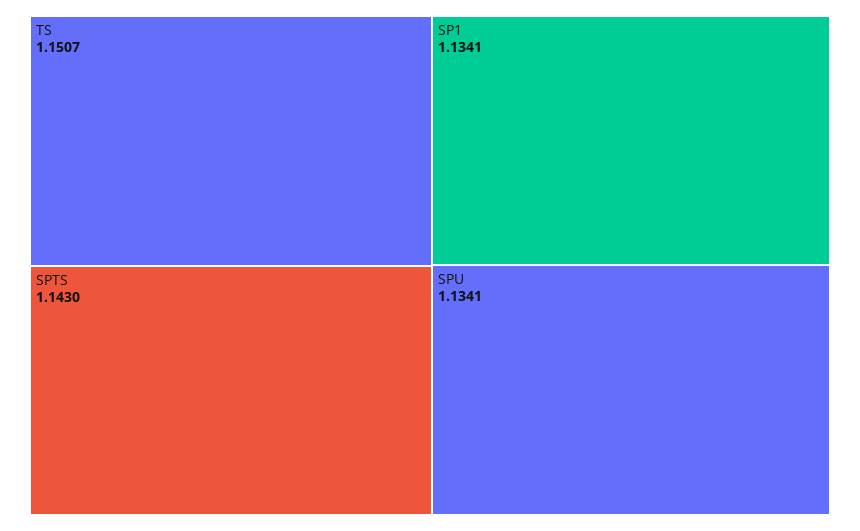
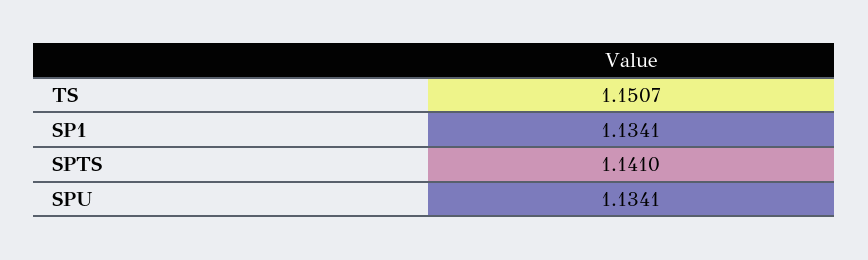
  {
    "TS": 1.1507,
-   "SPTS": 1.143,
+   "SPTS": 1.141,
    "SP1": 1.1341,
    "SPU": 1.1341
  }

